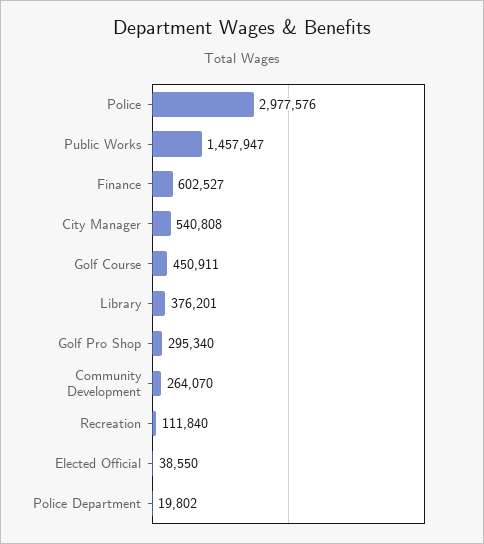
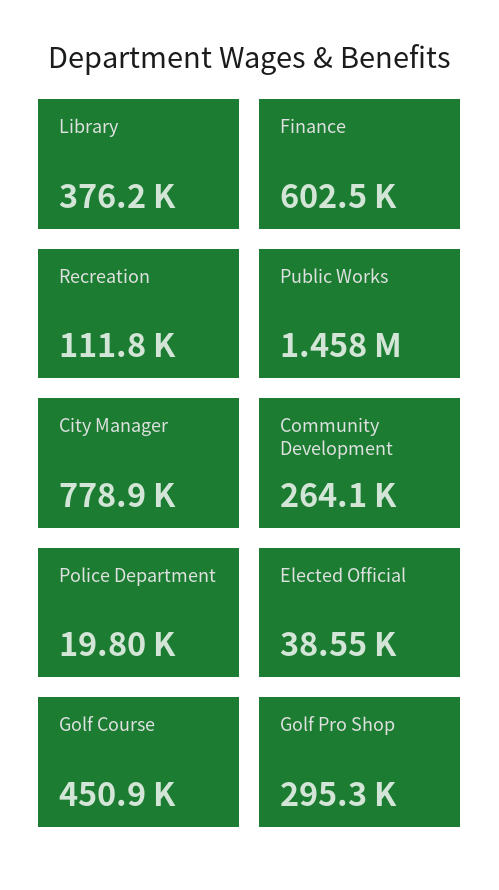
  {
-   "Police": 2977576,
    "Public Works": 1457947,
    "Finance": 602527,
-   "City Manager": 540808,
+   "City Manager": 778900,
    "Golf Course": 450911,
    "Library": 376201,
    "Golf Pro Shop": 295340,
    "Community Development": 264070,
    "Recreation": 111840,
    "Elected Official": 38550,
    "Police Department": 19802
  }

